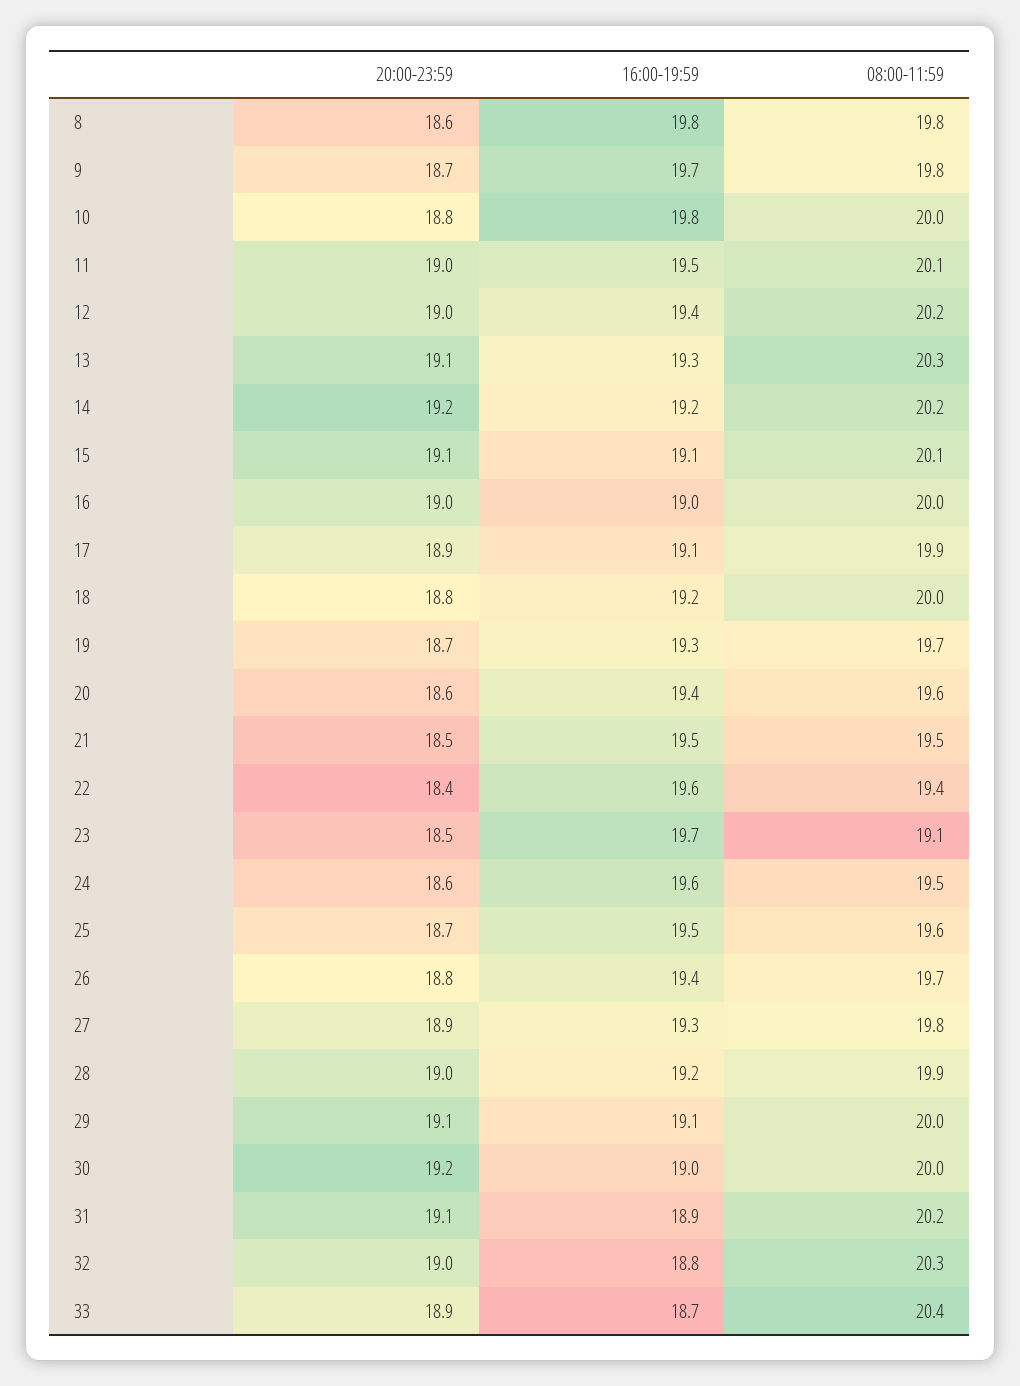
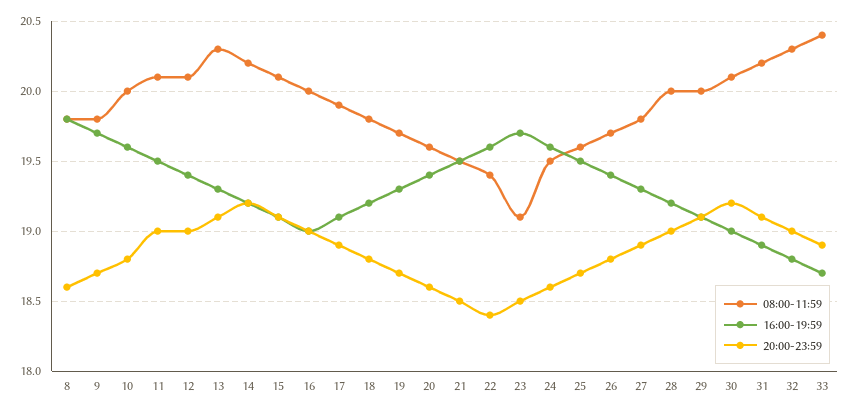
  {
    "20:00-23:59": {
      "8": 18.6,
      "9": 18.7,
      "10": 18.8,
      "11": 19,
      "12": 19,
      "13": 19.1,
      "14": 19.2,
      "15": 19.1,
      "16": 19,
      "17": 18.9,
      "18": 18.8,
      "19": 18.7,
      "20": 18.6,
      "21": 18.5,
      "22": 18.4,
      "23": 18.5,
      "24": 18.6,
      "25": 18.7,
      "26": 18.8,
      "27": 18.9,
      "28": 19,
      "29": 19.1,
      "30": 19.2,
      "31": 19.1,
      "32": 19,
      "33": 18.9
    },
    "16:00-19:59": {
      "8": 19.8,
      "9": 19.7,
-     "10": 19.8,
+     "10": 19.6,
      "11": 19.5,
      "12": 19.4,
      "13": 19.3,
      "14": 19.2,
      "15": 19.1,
      "16": 19,
      "17": 19.1,
      "18": 19.2,
      "19": 19.3,
      "20": 19.4,
      "21": 19.5,
      "22": 19.6,
      "23": 19.7,
      "24": 19.6,
      "25": 19.5,
      "26": 19.4,
      "27": 19.3,
      "28": 19.2,
      "29": 19.1,
      "30": 19,
      "31": 18.9,
      "32": 18.8,
      "33": 18.7
    },
    "08:00-11:59": {
      "8": 19.8,
      "9": 19.8,
      "10": 20,
      "11": 20.1,
-     "12": 20.2,
+     "12": 20.1,
      "13": 20.3,
      "14": 20.2,
      "15": 20.1,
      "16": 20,
      "17": 19.9,
-     "18": 20,
+     "18": 19.8,
      "19": 19.7,
      "20": 19.6,
      "21": 19.5,
      "22": 19.4,
      "23": 19.1,
      "24": 19.5,
      "25": 19.6,
      "26": 19.7,
      "27": 19.8,
-     "28": 19.9,
+     "28": 20,
      "29": 20,
-     "30": 20,
+     "30": 20.1,
      "31": 20.2,
      "32": 20.3,
      "33": 20.4
    }
  }

